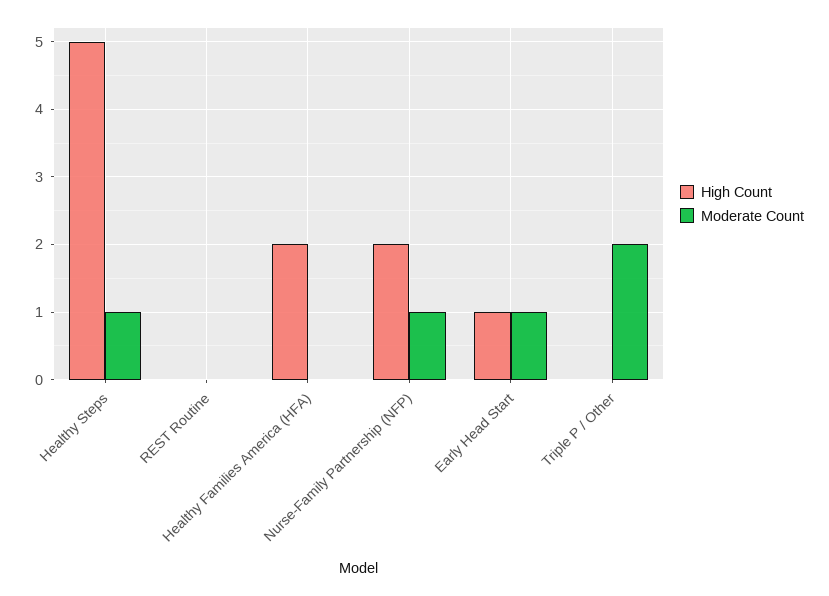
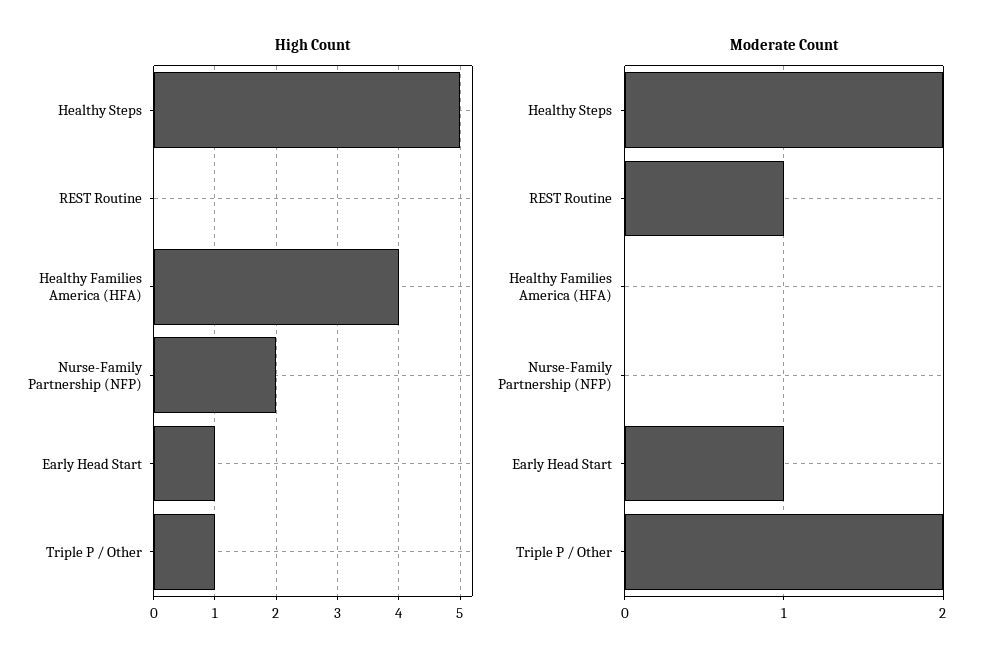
  {
    "High Count": {
      "Healthy Steps": 5,
      "REST Routine": 0,
-     "Healthy Families America (HFA)": 2,
+     "Healthy Families America (HFA)": 4,
      "Nurse-Family Partnership (NFP)": 2,
      "Early Head Start": 1,
-     "Triple P / Other": 0
+     "Triple P / Other": 1
    },
    "Moderate Count": {
-     "Healthy Steps": 1,
+     "Healthy Steps": 2,
-     "REST Routine": 0,
+     "REST Routine": 1,
      "Healthy Families America (HFA)": 0,
-     "Nurse-Family Partnership (NFP)": 1,
+     "Nurse-Family Partnership (NFP)": 0,
      "Early Head Start": 1,
      "Triple P / Other": 2
    }
  }

